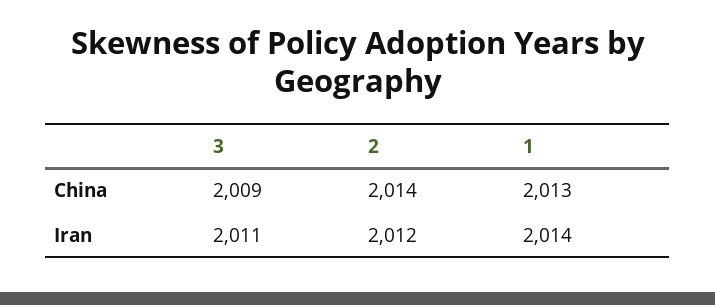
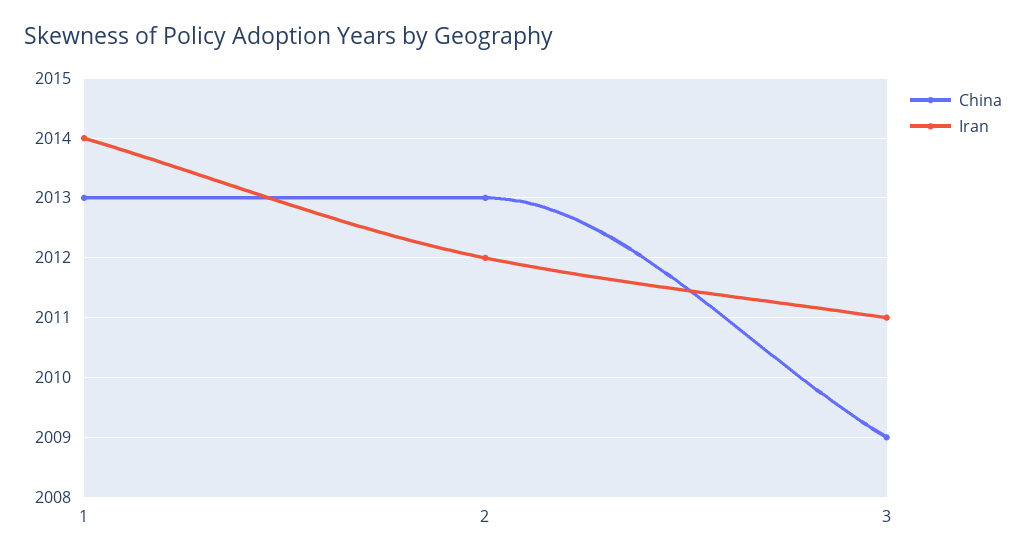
  {
    "China": {
      "3": 2009,
-     "2": 2014,
+     "2": 2013,
      "1": 2013
    },
    "Iran": {
      "3": 2011,
      "2": 2012,
      "1": 2014
    }
  }

